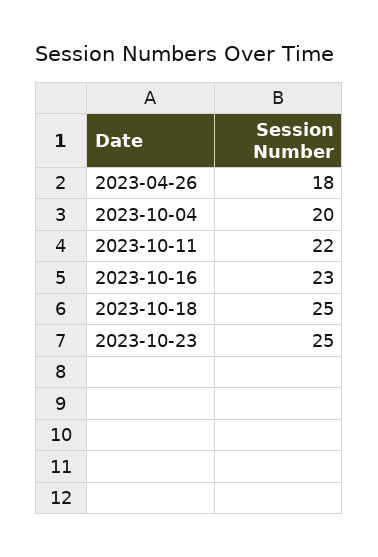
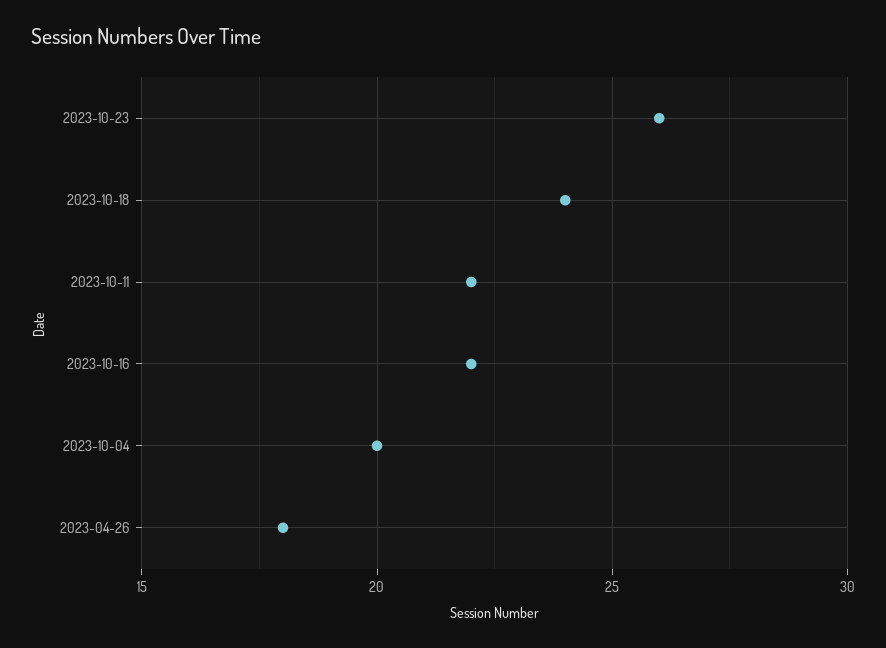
  {
    "2023-04-26": 18,
    "2023-10-04": 20,
    "2023-10-11": 22,
-   "2023-10-16": 23,
+   "2023-10-16": 22,
-   "2023-10-18": 25,
+   "2023-10-18": 24,
-   "2023-10-23": 25
+   "2023-10-23": 26
  }

